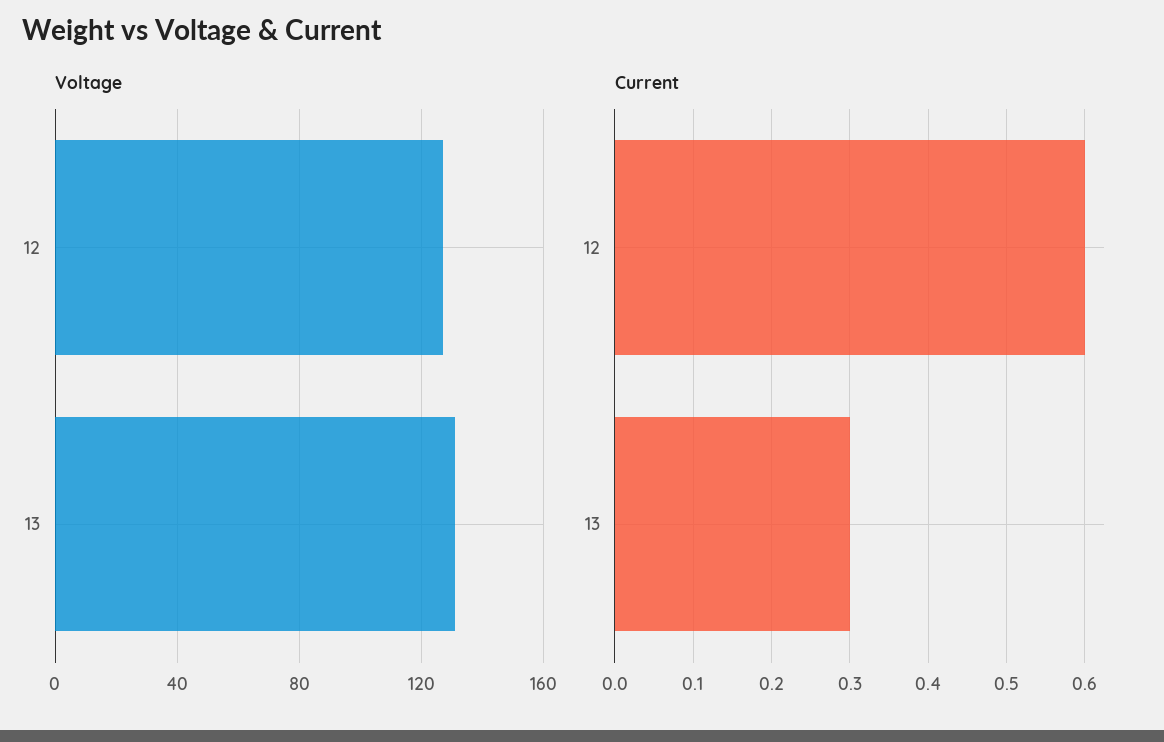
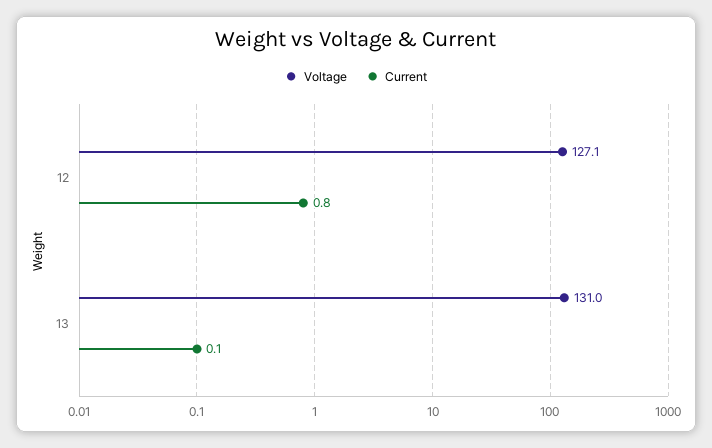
  {
    "Voltage": {
      "12": 127.1,
      "13": 131
    },
    "Current": {
-     "12": 0.6,
+     "12": 0.8,
-     "13": 0.3
+     "13": 0.1
    }
  }

